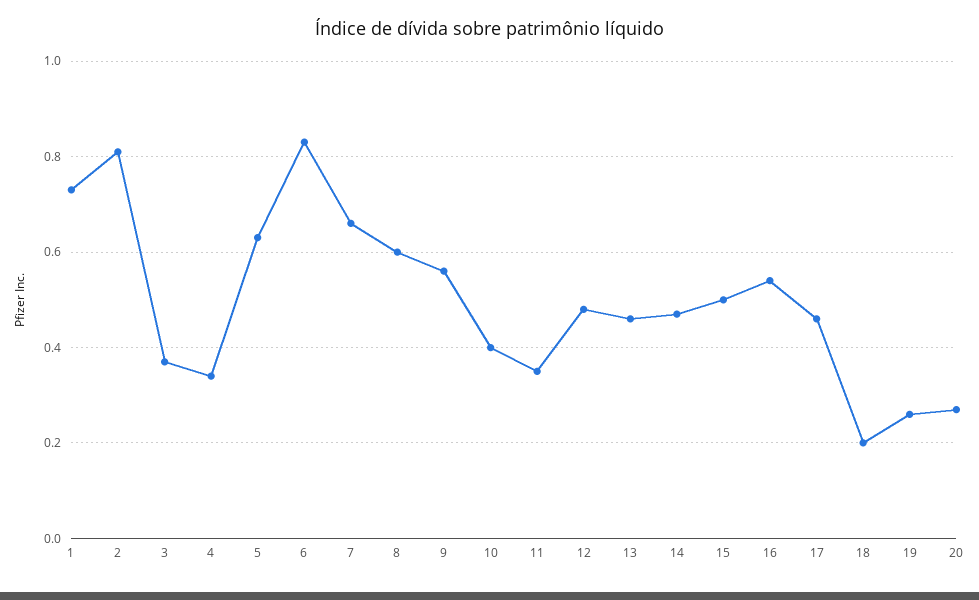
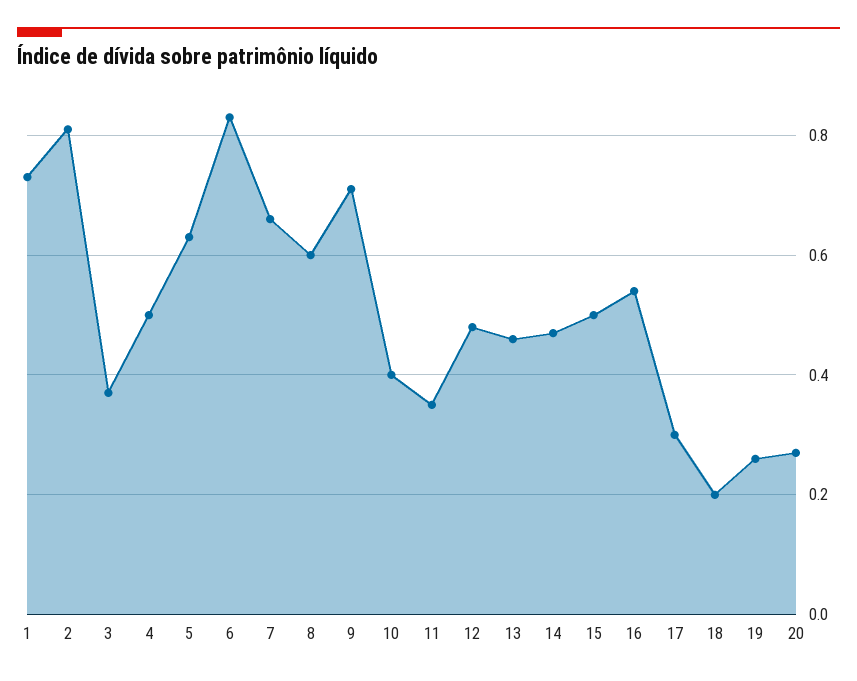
  {
    "1": 0.75,
    "2": 0.8,
    "3": 0.35,
-   "4": 0.35,
+   "4": 0.5,
    "5": 0.65,
    "6": 0.85,
    "7": 0.65,
    "8": 0.6,
-   "9": 0.55,
+   "9": 0.7,
    "10": 0.4,
    "11": 0.35,
    "12": 0.5,
    "13": 0.45,
    "14": 0.45,
    "15": 0.5,
    "16": 0.55,
-   "17": 0.45,
+   "17": 0.3,
    "18": 0.2,
    "19": 0.25,
    "20": 0.25
  }

